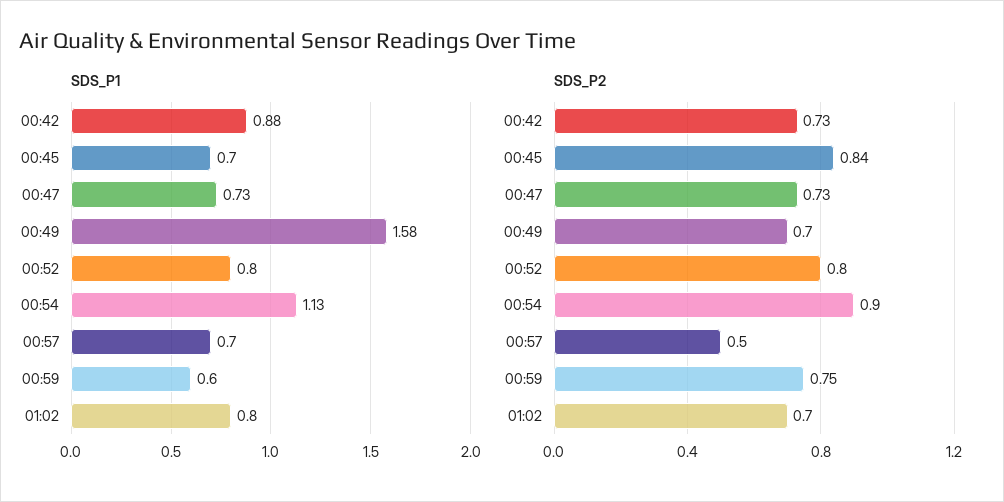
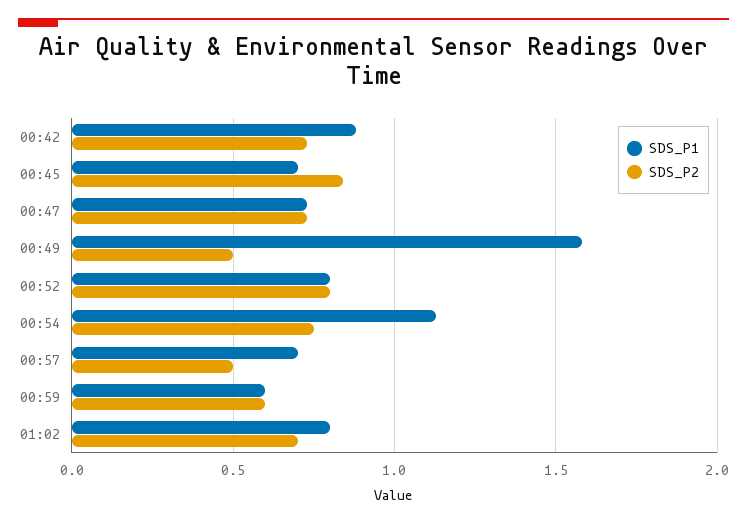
  {
    "SDS_P1": {
      "00:42": 0.88,
      "00:45": 0.7,
      "00:47": 0.73,
      "00:49": 1.58,
      "00:52": 0.8,
      "00:54": 1.13,
      "00:57": 0.7,
      "00:59": 0.6,
      "01:02": 0.8
    },
    "SDS_P2": {
      "00:42": 0.73,
      "00:45": 0.84,
      "00:47": 0.73,
-     "00:49": 0.7,
+     "00:49": 0.5,
      "00:52": 0.8,
-     "00:54": 0.9,
+     "00:54": 0.75,
      "00:57": 0.5,
-     "00:59": 0.75,
+     "00:59": 0.6,
      "01:02": 0.7
    }
  }

